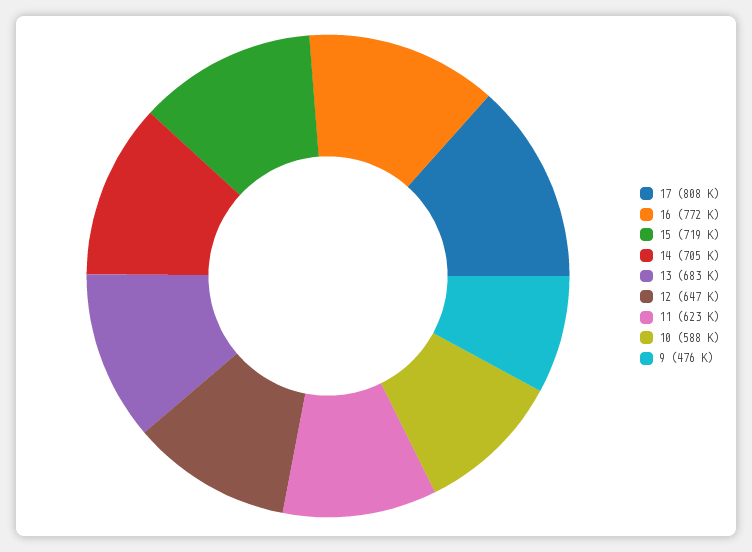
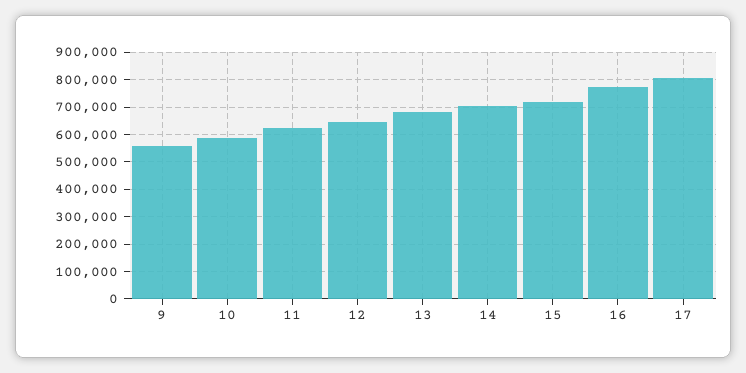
  {
    "17": 808000,
    "16": 772000,
    "15": 719000,
    "14": 705000,
    "13": 683000,
    "12": 647000,
    "11": 623000,
    "10": 588000,
-   "9": 476000
+   "9": 550000
  }

